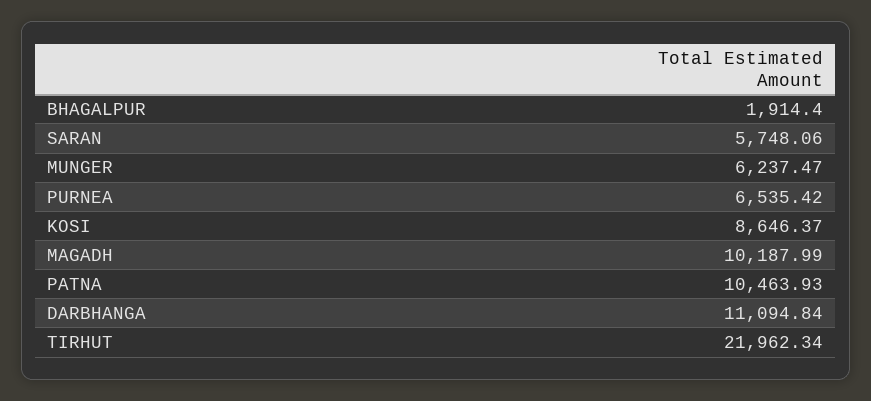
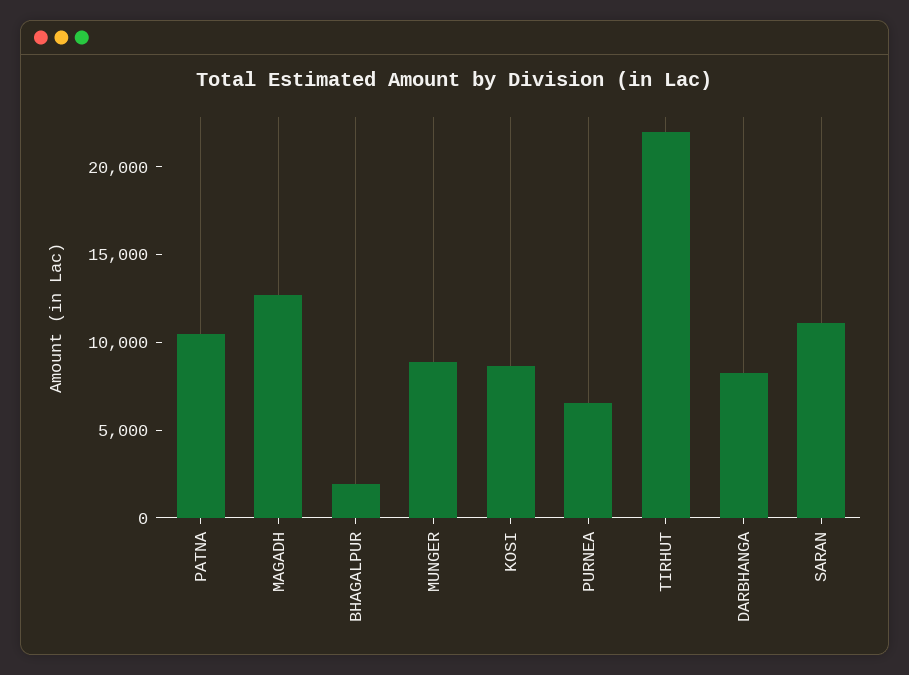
  {
    "BHAGALPUR": 1914.4,
-   "SARAN": 5748.06,
+   "SARAN": 11000,
-   "MUNGER": 6237.47,
+   "MUNGER": 9000,
    "PURNEA": 6535.42,
    "KOSI": 8646.37,
-   "MAGADH": 10187.99,
+   "MAGADH": 13000,
    "PATNA": 10463.93,
-   "DARBHANGA": 11094.84,
+   "DARBHANGA": 8000,
    "TIRHUT": 21962.34
  }

